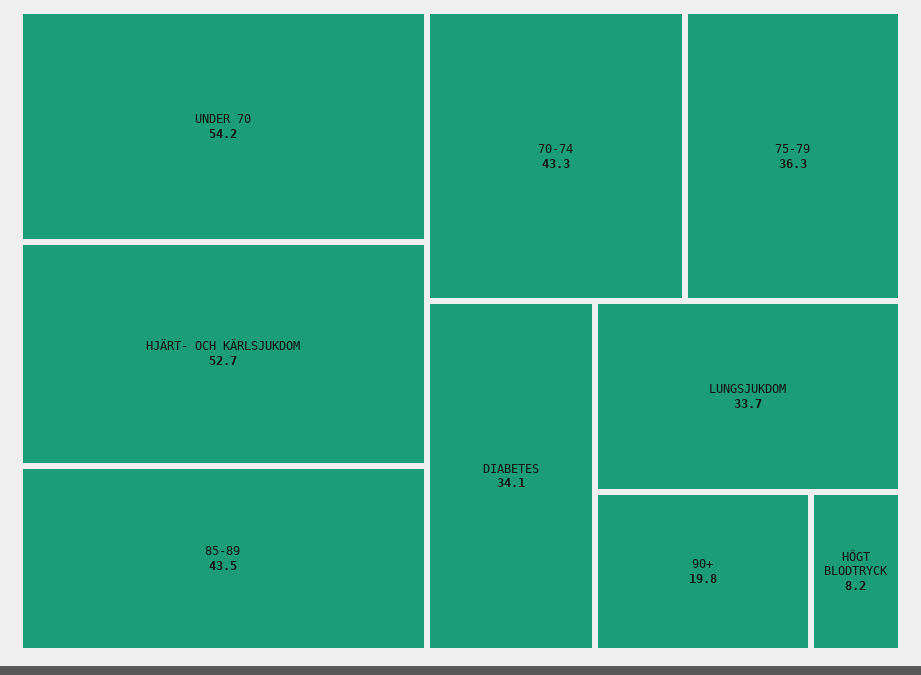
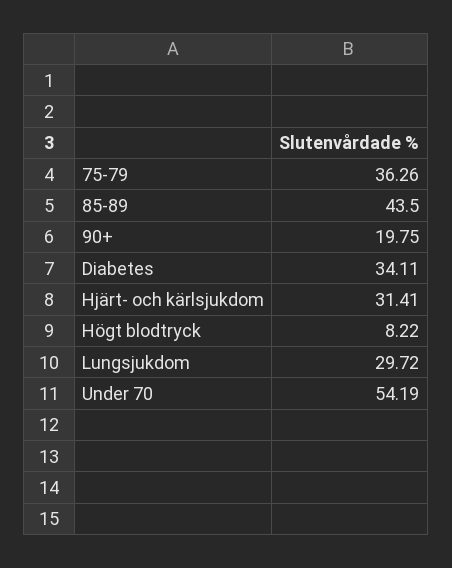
  {
    "UNDER 70": 54.19,
-   "HJÄRT- OCH KÄRLSJUKDOM": 52.7,
+   "HJÄRT- OCH KÄRLSJUKDOM": 31.41,
    "85-89": 43.5,
-   "70-74": 43.3,
    "75-79": 36.26,
    "DIABETES": 34.11,
-   "LUNGSJUKDOM": 33.7,
+   "LUNGSJUKDOM": 29.72,
    "90+": 19.75,
    "HÖGT BLODTRYCK": 8.22
  }

